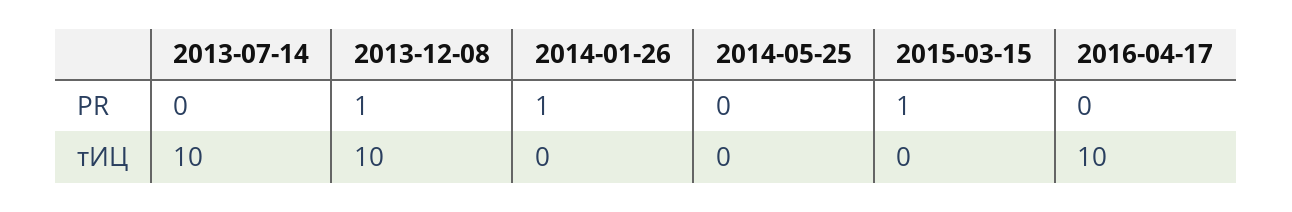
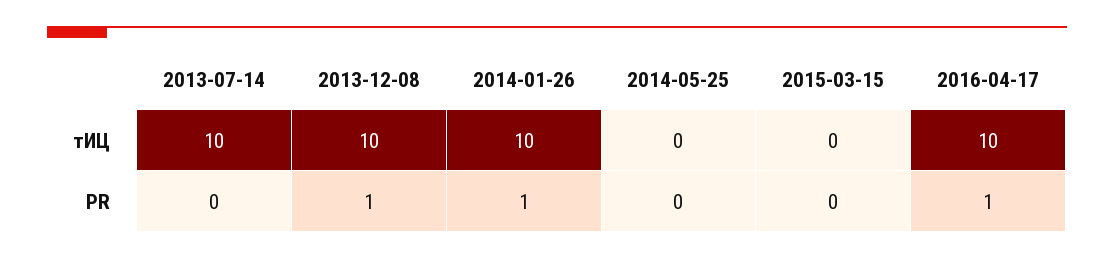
  {
    "2013-07-14": {
      "PR": 0,
      "тИЦ": 10
    },
    "2013-12-08": {
      "PR": 1,
      "тИЦ": 10
    },
    "2014-01-26": {
      "PR": 1,
-     "тИЦ": 0
+     "тИЦ": 10
    },
    "2014-05-25": {
      "PR": 0,
      "тИЦ": 0
    },
    "2015-03-15": {
-     "PR": 1,
+     "PR": 0,
      "тИЦ": 0
    },
    "2016-04-17": {
-     "PR": 0,
+     "PR": 1,
      "тИЦ": 10
    }
  }

